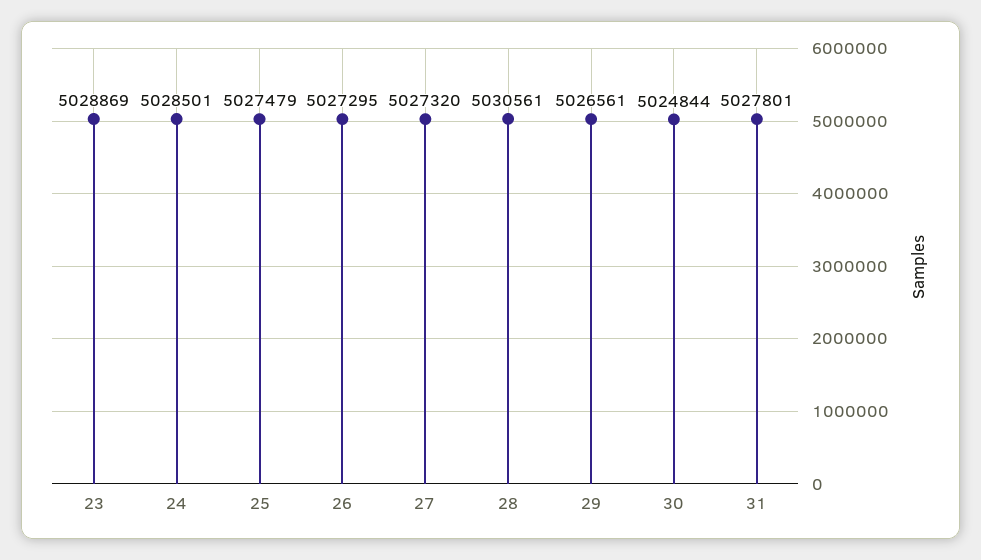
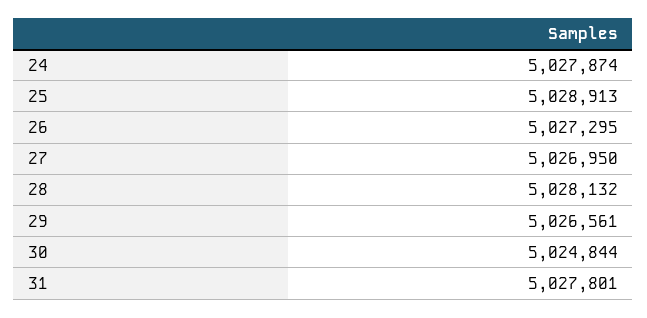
  {
-   "23": 5028869,
-   "24": 5028501,
+   "24": 5027874,
-   "25": 5027479,
+   "25": 5028913,
    "26": 5027295,
-   "27": 5027320,
+   "27": 5026950,
-   "28": 5030561,
+   "28": 5028132,
    "29": 5026561,
    "30": 5024844,
    "31": 5027801
  }

